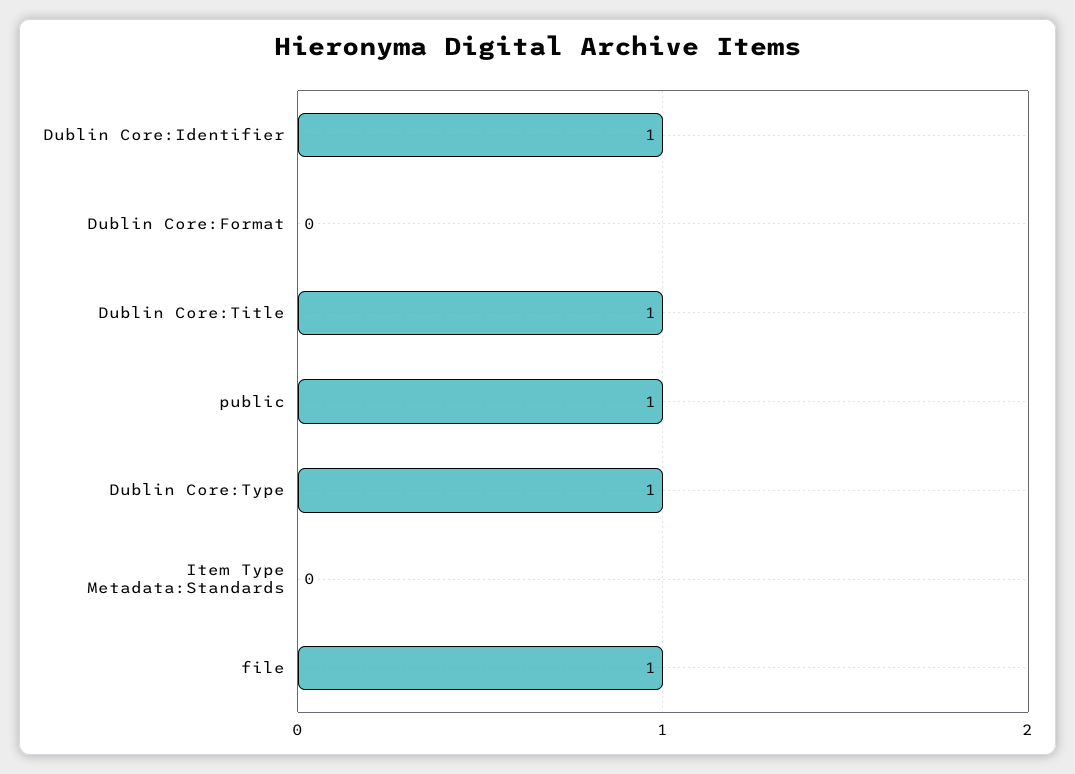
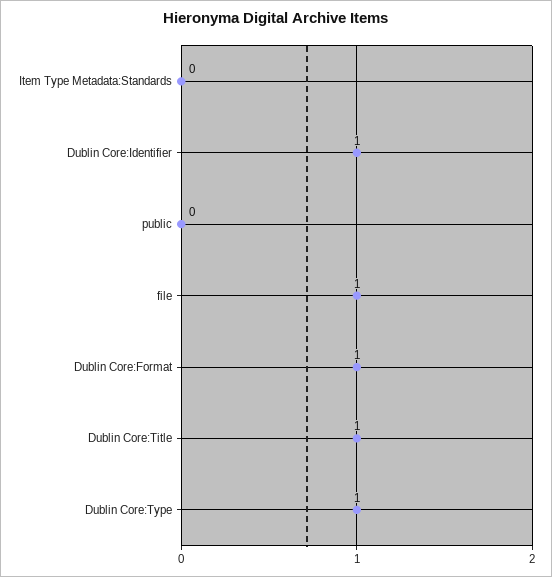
  {
    "Dublin Core:Identifier": 1,
-   "Dublin Core:Format": 0,
+   "Dublin Core:Format": 1,
    "Dublin Core:Title": 1,
-   "public": 1,
+   "public": 0,
    "Dublin Core:Type": 1,
    "Item Type Metadata:Standards": 0,
    "file": 1
  }

